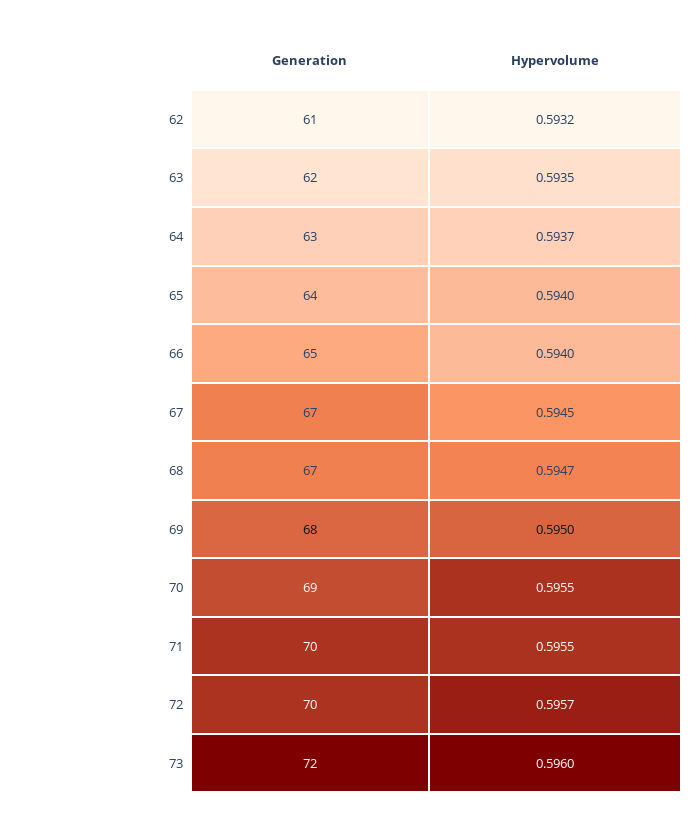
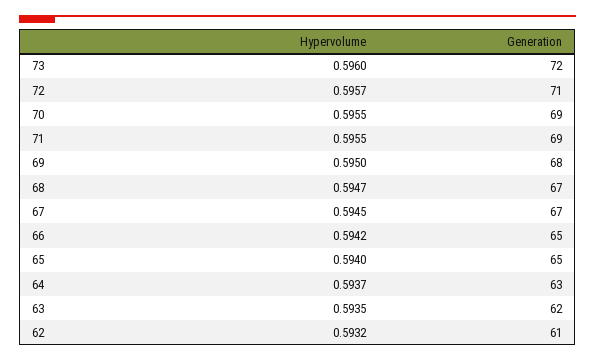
  {
    "Generation": {
      "62": 61,
      "63": 62,
      "64": 63,
-     "65": 64,
+     "65": 65,
      "66": 65,
      "67": 67,
      "68": 67,
      "69": 68,
      "70": 69,
-     "71": 70,
+     "71": 69,
-     "72": 70,
+     "72": 71,
      "73": 72
    },
    "Hypervolume": {
      "62": 0.5932,
      "63": 0.5935,
      "64": 0.5937,
      "65": 0.594,
-     "66": 0.594,
+     "66": 0.5942,
      "67": 0.5945,
      "68": 0.5947,
      "69": 0.595,
      "70": 0.5955,
      "71": 0.5955,
      "72": 0.5957,
      "73": 0.596
    }
  }

